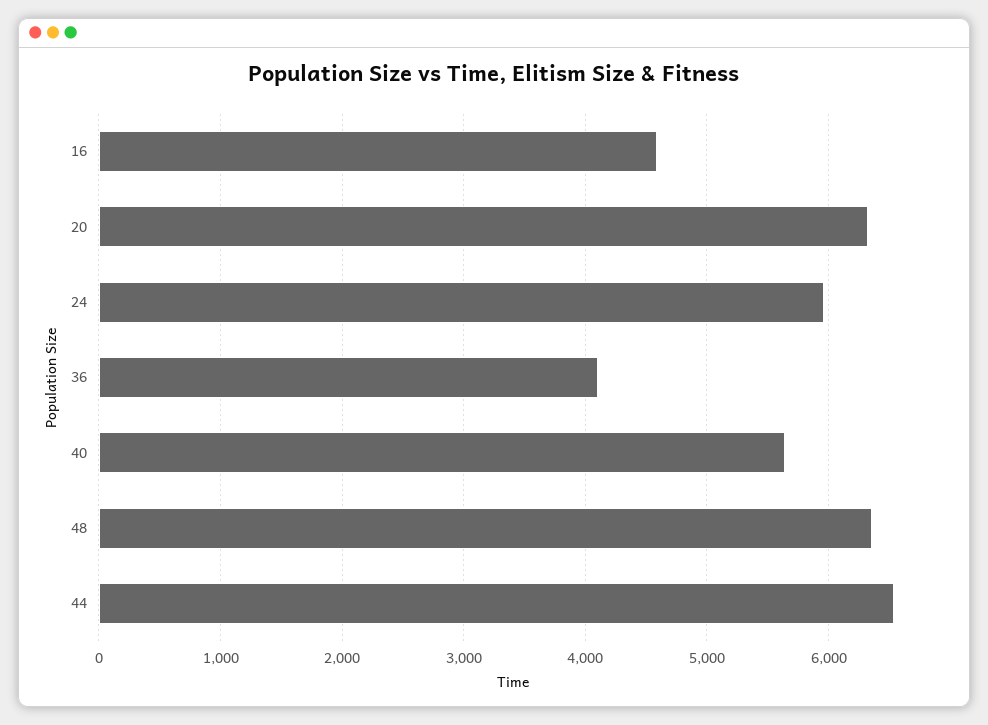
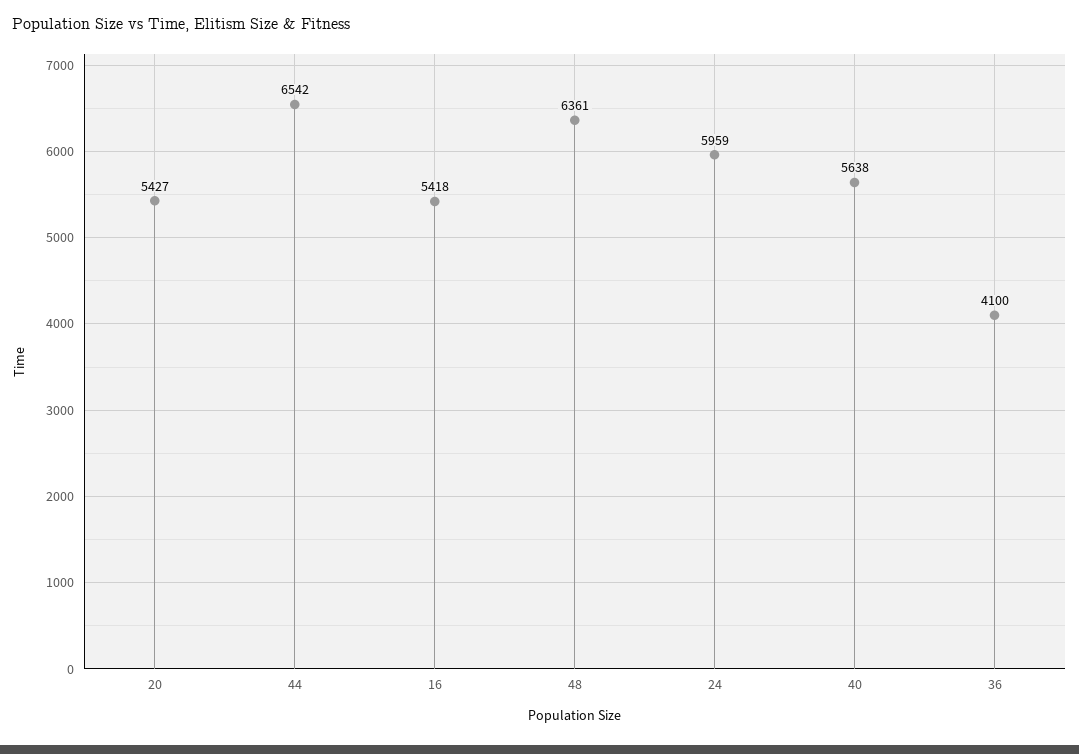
  {
-   "16": 4600,
+   "16": 5418,
-   "20": 6300,
+   "20": 5427,
    "24": 5959,
    "36": 4100,
    "40": 5638,
    "48": 6361,
    "44": 6542
  }

